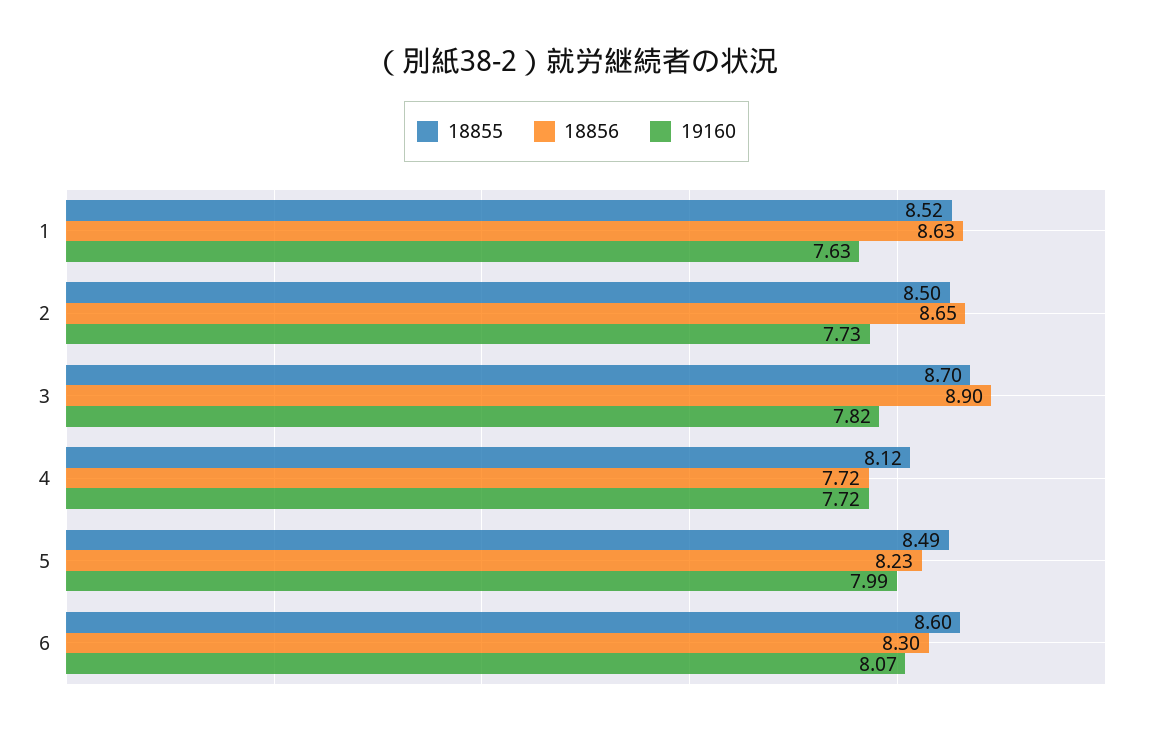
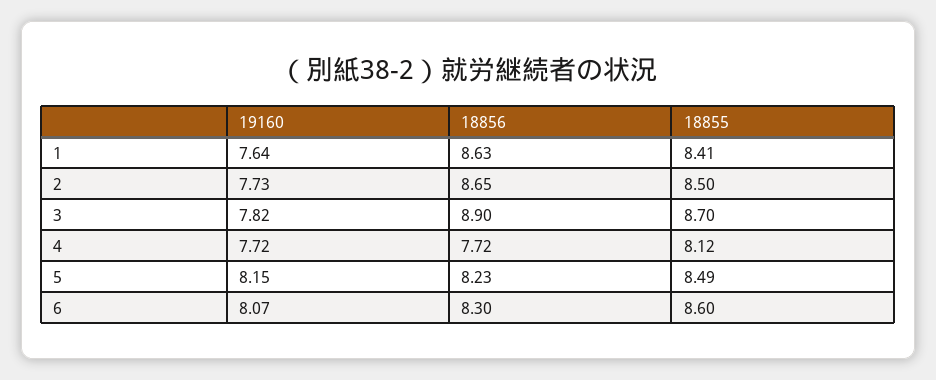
  {
    "18855": {
-     "1": 8.52,
+     "1": 8.41,
      "2": 8.5,
      "3": 8.7,
      "4": 8.12,
      "5": 8.49,
      "6": 8.6
    },
    "18856": {
      "1": 8.63,
      "2": 8.65,
      "3": 8.9,
      "4": 7.72,
      "5": 8.23,
      "6": 8.3
    },
    "19160": {
-     "1": 7.63,
+     "1": 7.64,
      "2": 7.73,
      "3": 7.82,
      "4": 7.72,
-     "5": 7.99,
+     "5": 8.15,
      "6": 8.07
    }
  }

